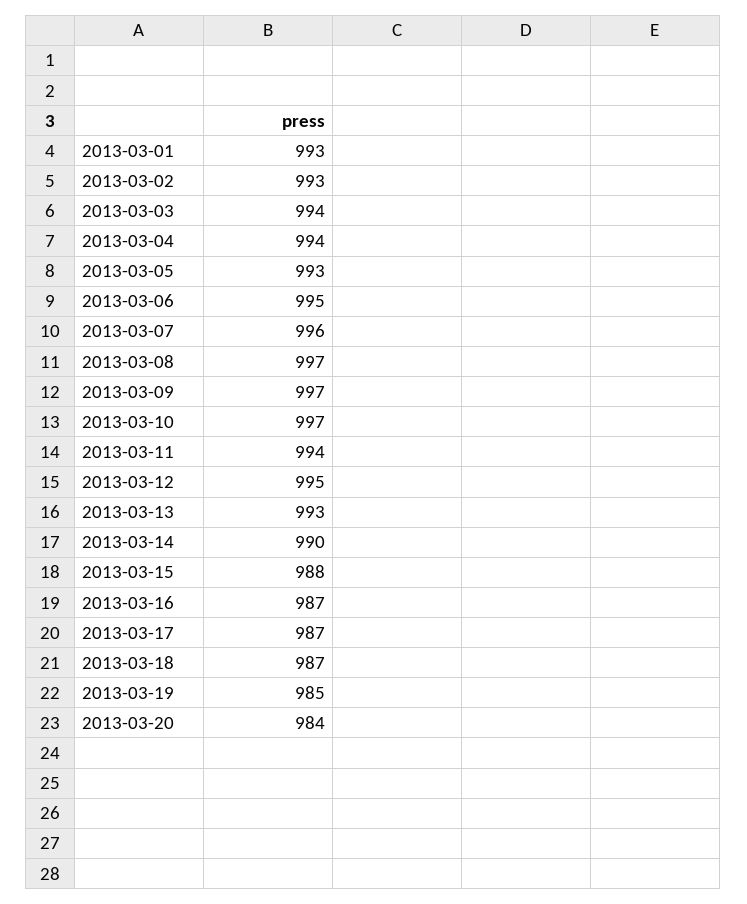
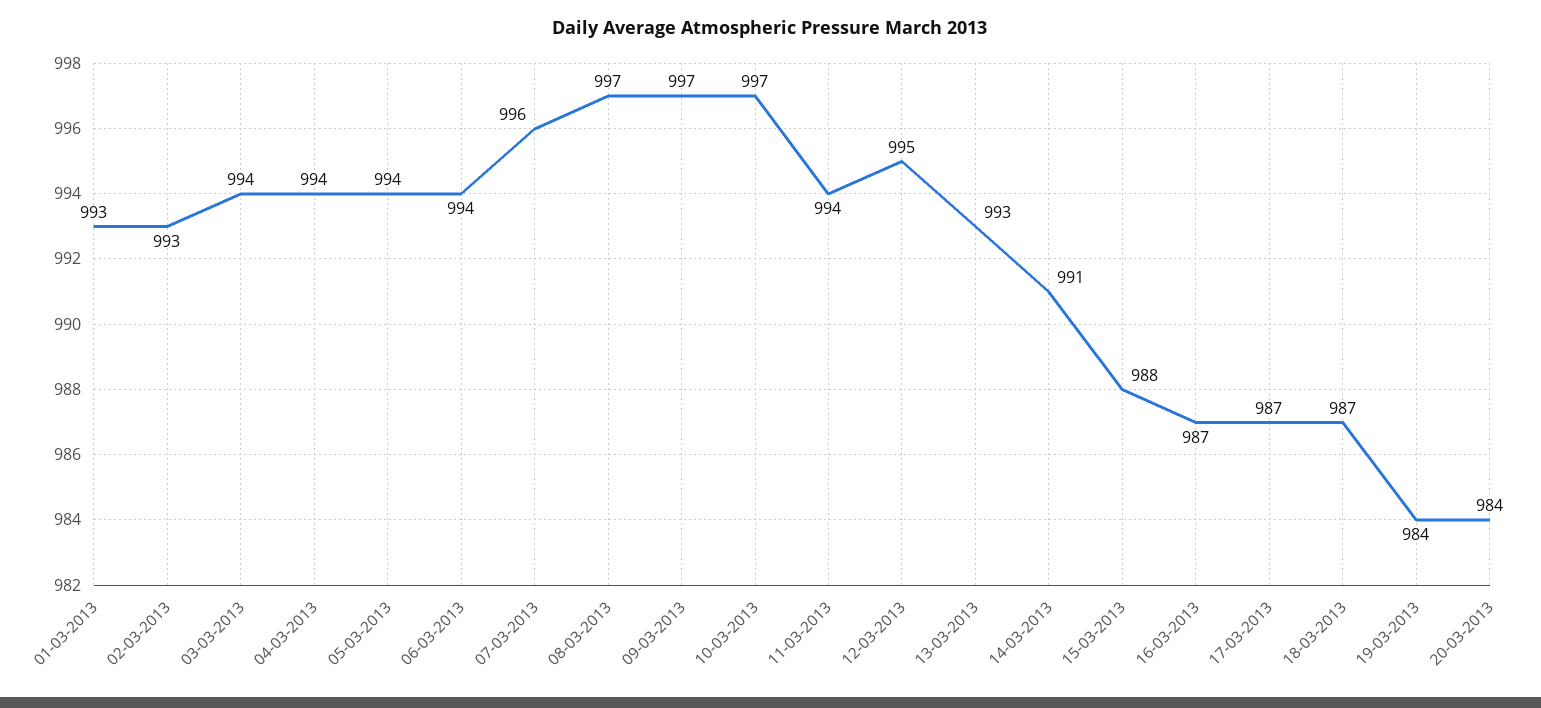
  {
    "2013-03-01": 993,
    "2013-03-02": 993,
    "2013-03-03": 994,
    "2013-03-04": 994,
-   "2013-03-05": 993,
+   "2013-03-05": 994,
-   "2013-03-06": 995,
+   "2013-03-06": 994,
    "2013-03-07": 996,
    "2013-03-08": 997,
    "2013-03-09": 997,
    "2013-03-10": 997,
    "2013-03-11": 994,
    "2013-03-12": 995,
    "2013-03-13": 993,
-   "2013-03-14": 990,
+   "2013-03-14": 991,
    "2013-03-15": 988,
    "2013-03-16": 987,
    "2013-03-17": 987,
    "2013-03-18": 987,
-   "2013-03-19": 985,
+   "2013-03-19": 984,
    "2013-03-20": 984
  }

